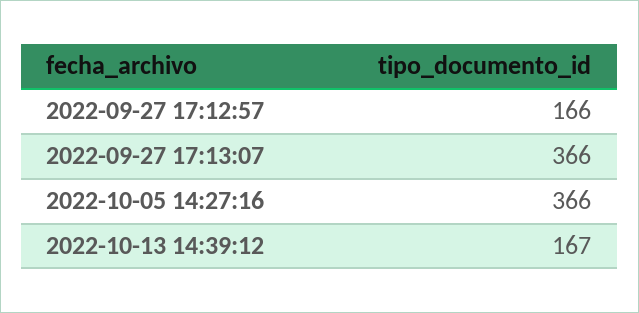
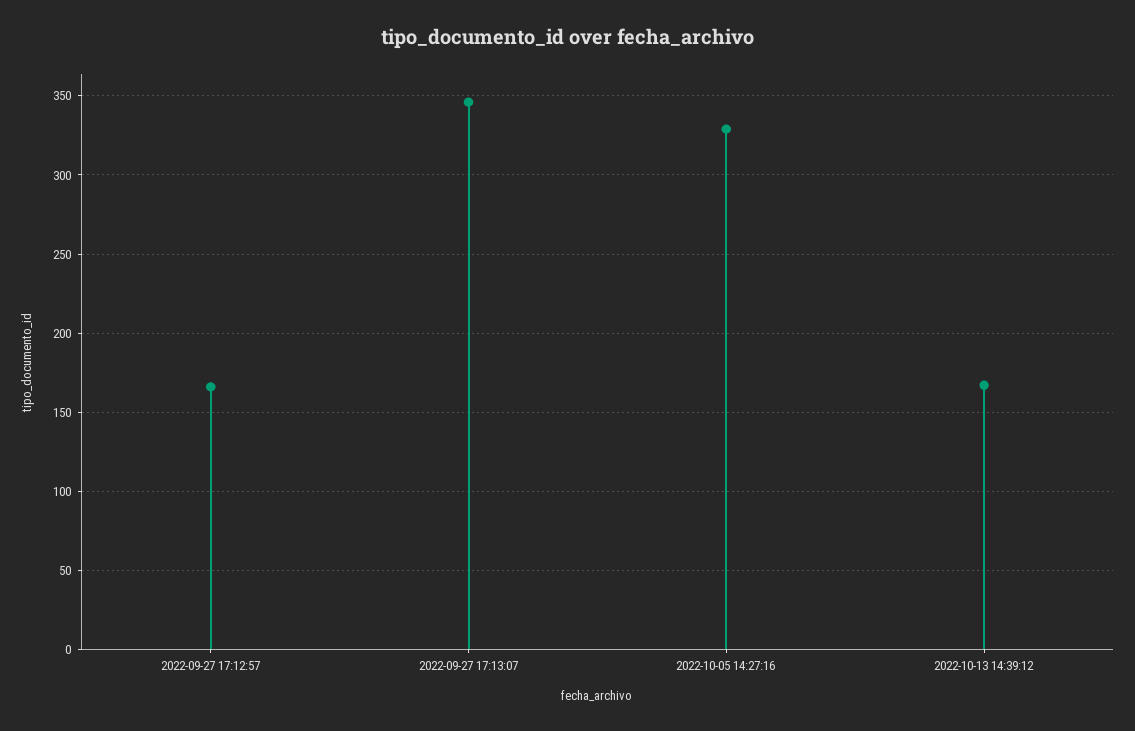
  {
    "2022-09-27 17:12:57": 166,
-   "2022-09-27 17:13:07": 366,
+   "2022-09-27 17:13:07": 345,
-   "2022-10-05 14:27:16": 366,
+   "2022-10-05 14:27:16": 330,
    "2022-10-13 14:39:12": 167
  }

